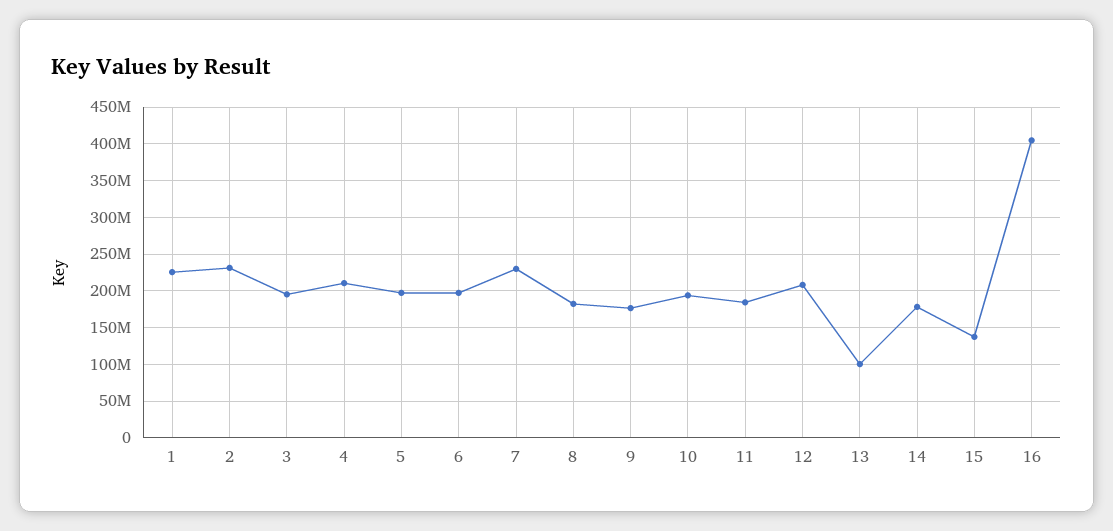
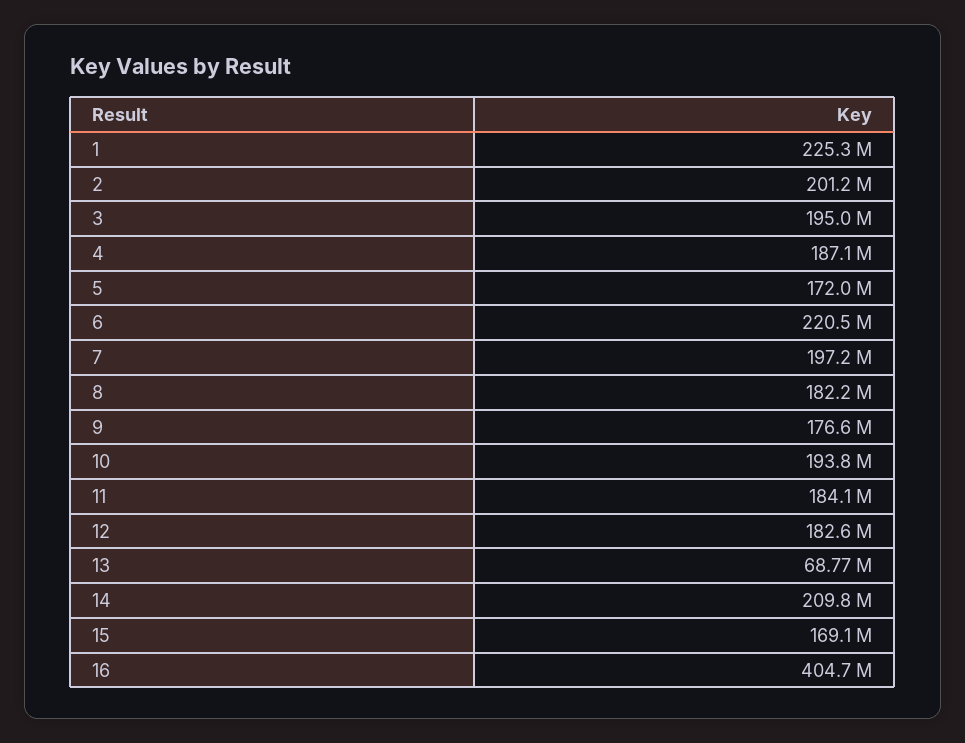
  {
    "1": 225300000,
-   "2": 230000000,
+   "2": 201200000,
    "3": 195000000,
-   "4": 210000000,
+   "4": 187100000,
-   "5": 200000000,
+   "5": 172000000,
-   "6": 200000000,
+   "6": 220500000,
-   "7": 230000000,
+   "7": 197200000,
    "8": 182200000,
    "9": 176600000,
    "10": 193800000,
    "11": 184100000,
-   "12": 210000000,
+   "12": 182600000,
-   "13": 100000000,
+   "13": 68770000,
-   "14": 180000000,
+   "14": 209800000,
-   "15": 140000000,
+   "15": 169100000,
    "16": 404700000
  }

